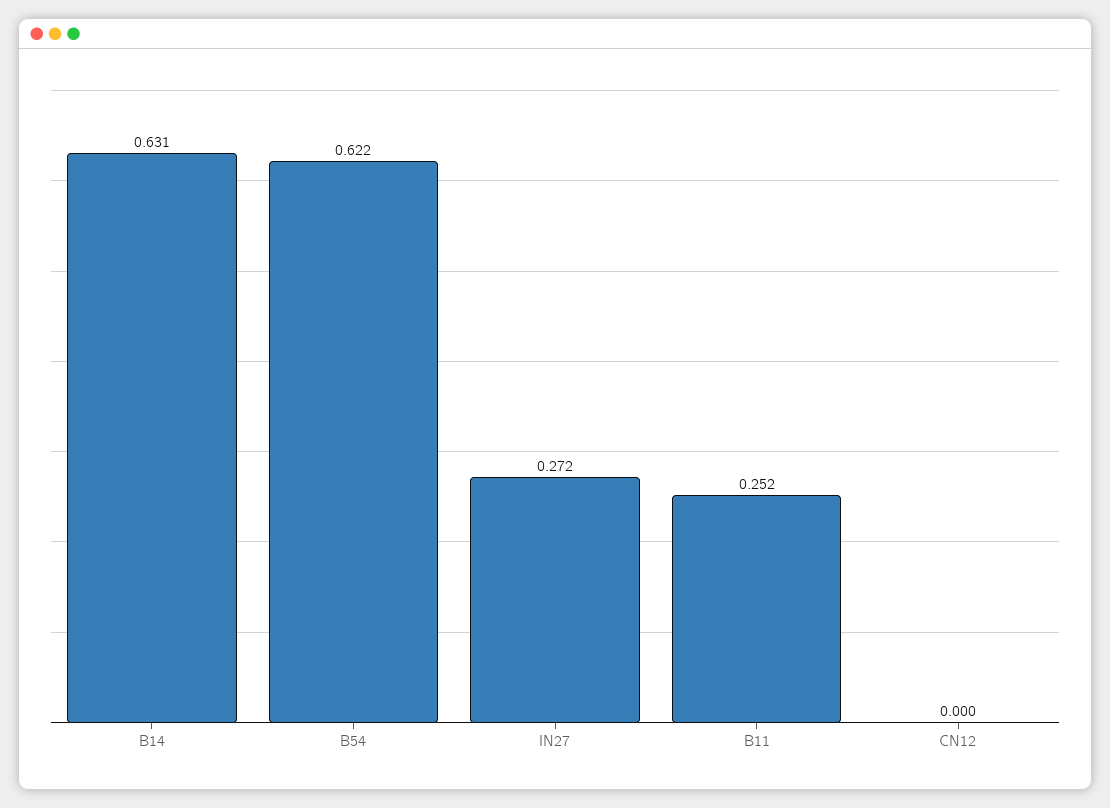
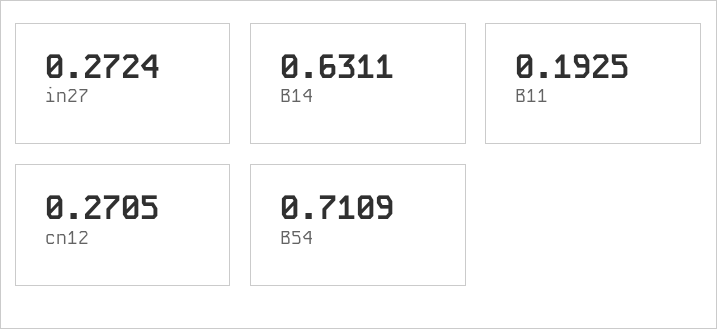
  {
    "B14": 0.6311,
-   "B54": 0.622,
+   "B54": 0.7109,
    "IN27": 0.2724,
-   "B11": 0.252,
+   "B11": 0.1925,
-   "CN12": 0
+   "CN12": 0.2705
  }

